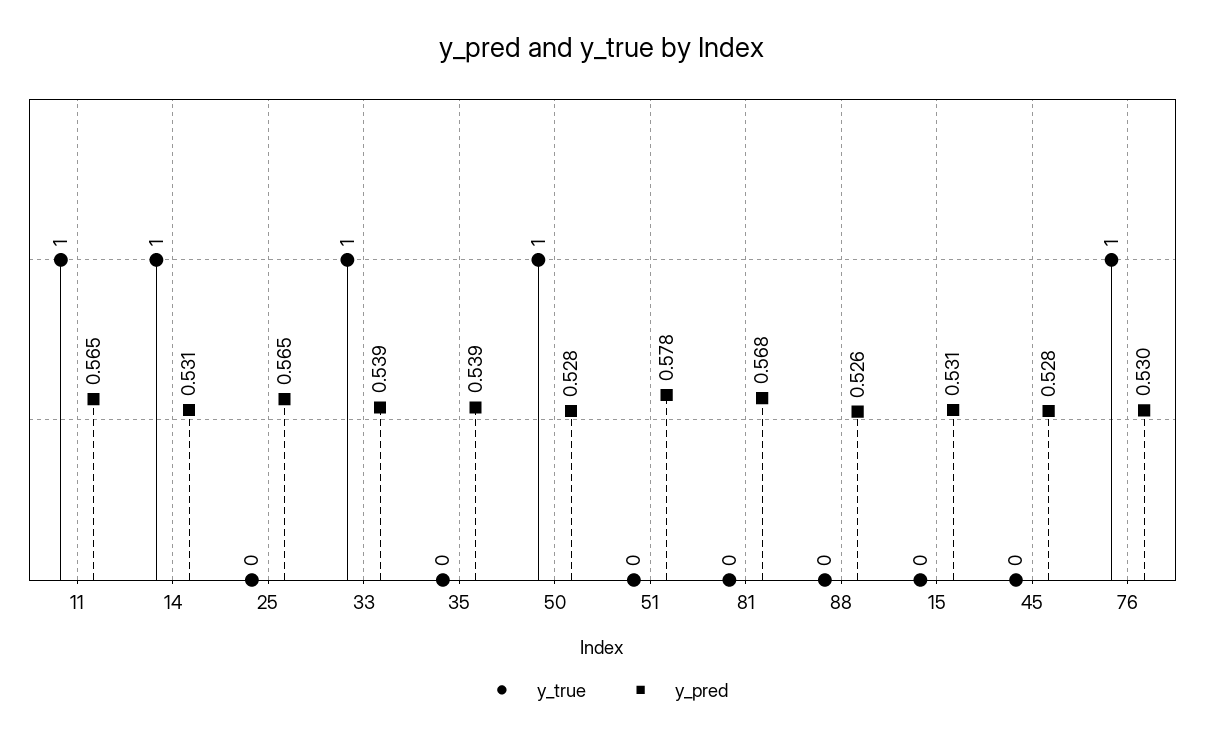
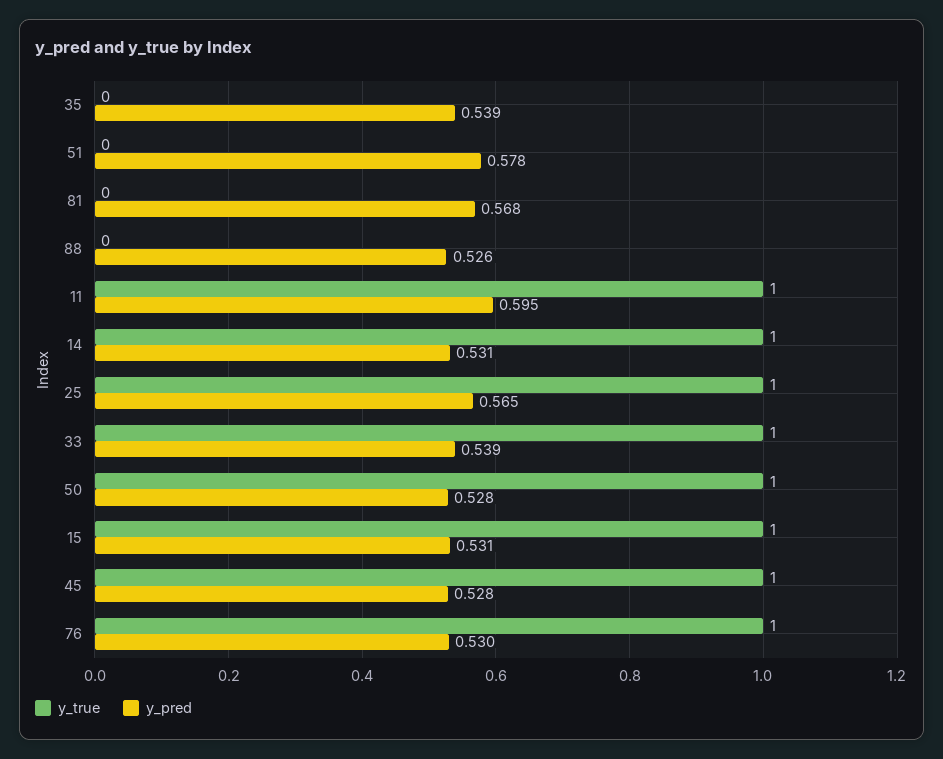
  {
    "y_true": {
      "11": 1,
      "14": 1,
-     "25": 0,
+     "25": 1,
      "33": 1,
      "35": 0,
      "50": 1,
      "51": 0,
      "81": 0,
      "88": 0,
-     "15": 0,
+     "15": 1,
-     "45": 0,
+     "45": 1,
      "76": 1
    },
    "y_pred": {
-     "11": 0.565,
+     "11": 0.595,
      "14": 0.531,
      "25": 0.565,
      "33": 0.539,
      "35": 0.539,
      "50": 0.528,
      "51": 0.578,
      "81": 0.568,
      "88": 0.526,
      "15": 0.531,
      "45": 0.528,
      "76": 0.53
    }
  }

